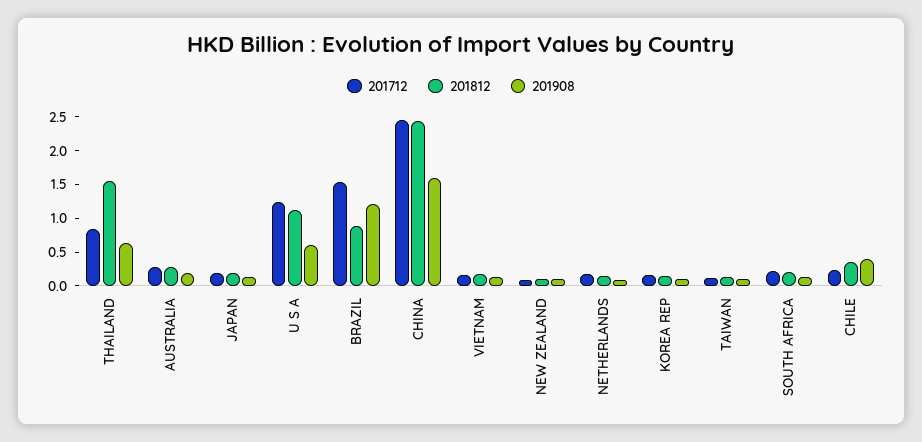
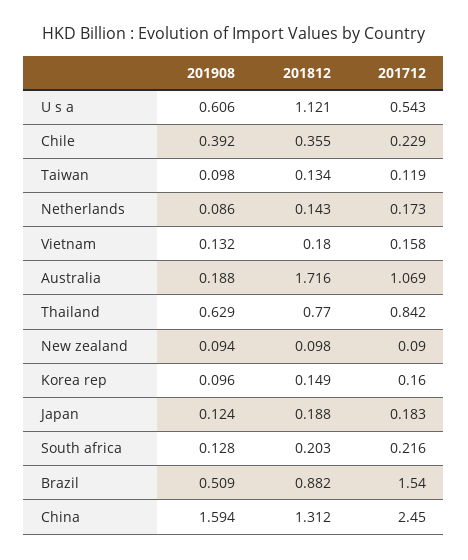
  {
    "201712": {
      "THAILAND": 0.842,
-     "AUSTRALIA": 0.25,
+     "AUSTRALIA": 1.069,
      "JAPAN": 0.183,
-     "U S A": 1.25,
+     "U S A": 0.543,
      "BRAZIL": 1.54,
      "CHINA": 2.45,
      "VIETNAM": 0.158,
      "NEW ZEALAND": 0.09,
      "NETHERLANDS": 0.173,
      "KOREA REP": 0.16,
      "TAIWAN": 0.119,
      "SOUTH AFRICA": 0.216,
      "CHILE": 0.229
    },
    "201812": {
-     "THAILAND": 1.5,
+     "THAILAND": 0.77,
-     "AUSTRALIA": 0.25,
+     "AUSTRALIA": 1.716,
      "JAPAN": 0.188,
      "U S A": 1.121,
      "BRAZIL": 0.882,
-     "CHINA": 2.5,
+     "CHINA": 1.312,
      "VIETNAM": 0.18,
      "NEW ZEALAND": 0.098,
      "NETHERLANDS": 0.143,
      "KOREA REP": 0.149,
      "TAIWAN": 0.134,
      "SOUTH AFRICA": 0.203,
      "CHILE": 0.355
    },
    "201908": {
      "THAILAND": 0.629,
      "AUSTRALIA": 0.188,
      "JAPAN": 0.124,
      "U S A": 0.606,
-     "BRAZIL": 1.25,
+     "BRAZIL": 0.509,
      "CHINA": 1.594,
      "VIETNAM": 0.132,
      "NEW ZEALAND": 0.094,
      "NETHERLANDS": 0.086,
      "KOREA REP": 0.096,
      "TAIWAN": 0.098,
      "SOUTH AFRICA": 0.128,
      "CHILE": 0.392
    }
  }

